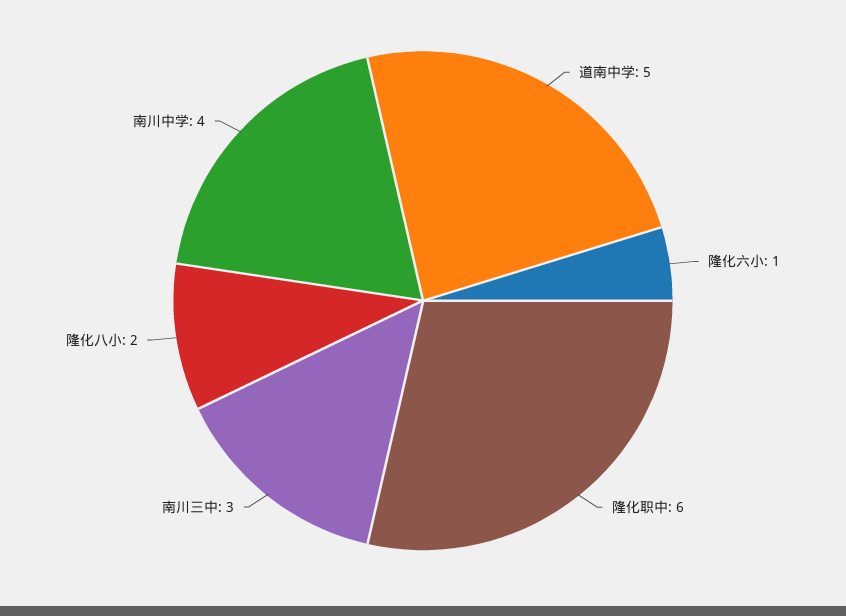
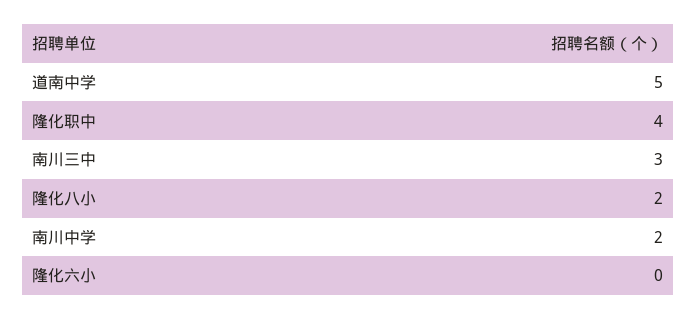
  {
    "道南中学": 5,
-   "隆化六小": 1,
+   "隆化六小": 0,
-   "隆化职中": 6,
+   "隆化职中": 4,
    "南川三中": 3,
    "隆化八小": 2,
-   "南川中学": 4
+   "南川中学": 2
  }

